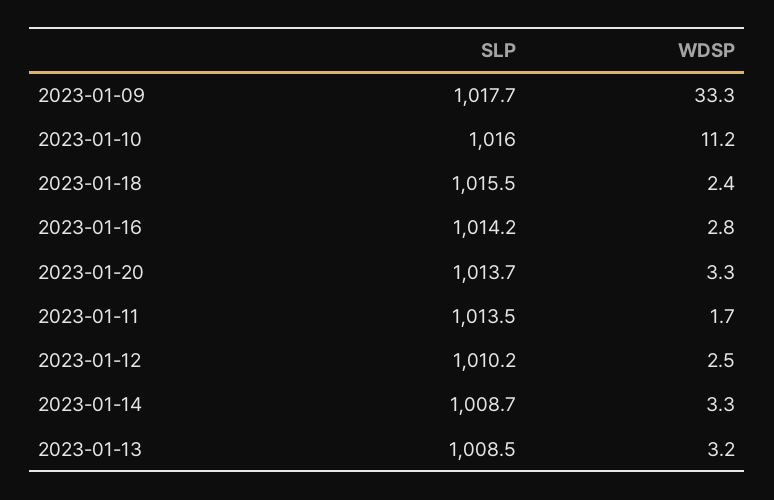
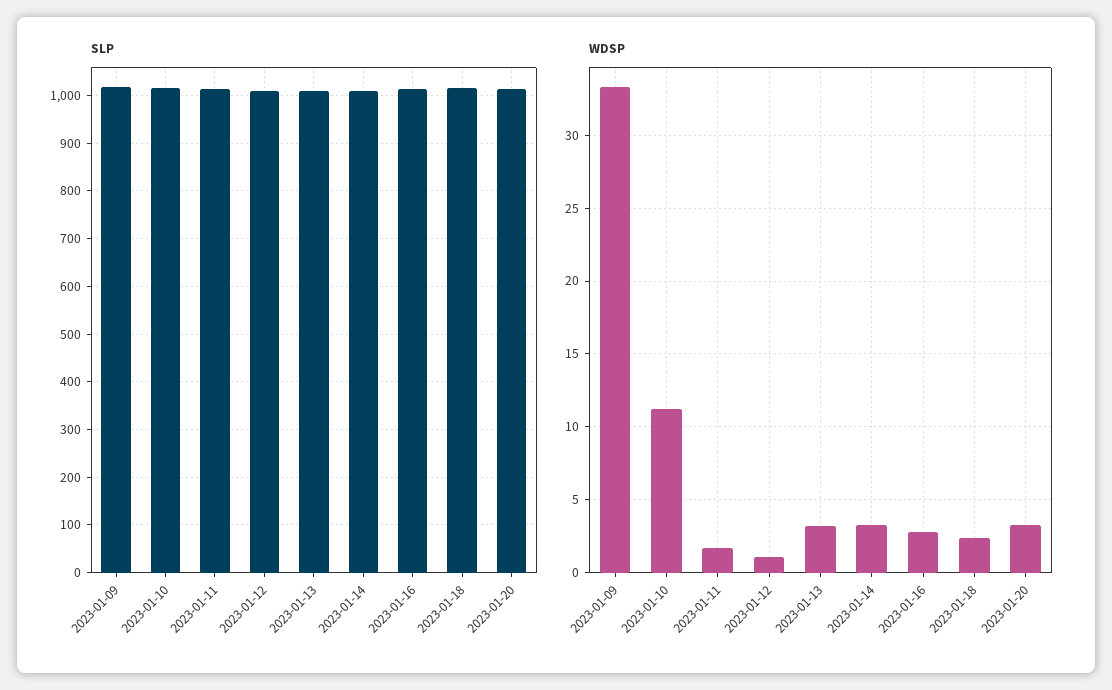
  {
    "SLP": {
      "2023-01-09": 1017.7,
      "2023-01-10": 1016,
      "2023-01-18": 1015.5,
      "2023-01-16": 1014.2,
      "2023-01-20": 1013.7,
      "2023-01-11": 1013.5,
      "2023-01-12": 1010.2,
      "2023-01-14": 1008.7,
      "2023-01-13": 1008.5
    },
    "WDSP": {
      "2023-01-09": 33.3,
      "2023-01-10": 11.2,
      "2023-01-18": 2.4,
      "2023-01-16": 2.8,
      "2023-01-20": 3.3,
      "2023-01-11": 1.7,
-     "2023-01-12": 2.5,
+     "2023-01-12": 1,
      "2023-01-14": 3.3,
      "2023-01-13": 3.2
    }
  }

